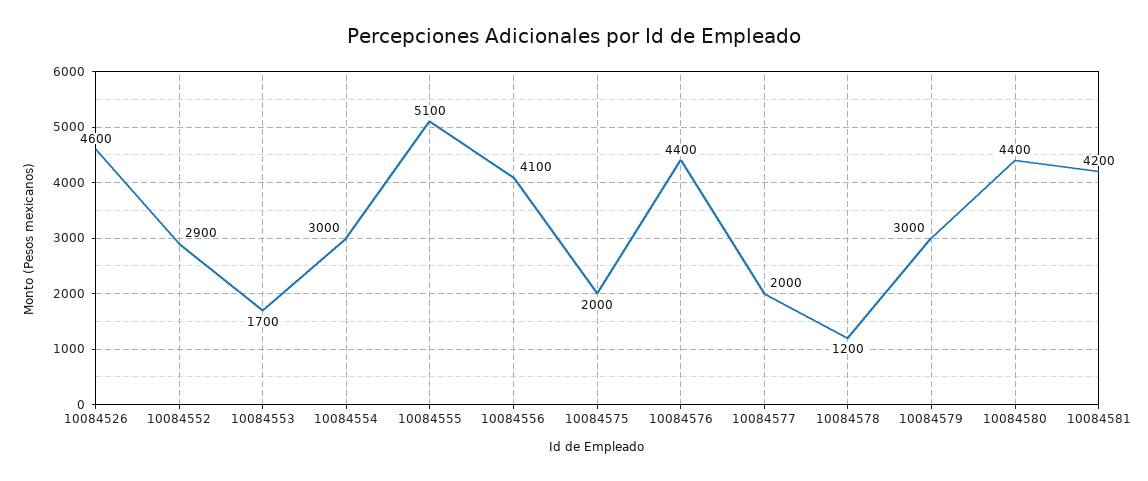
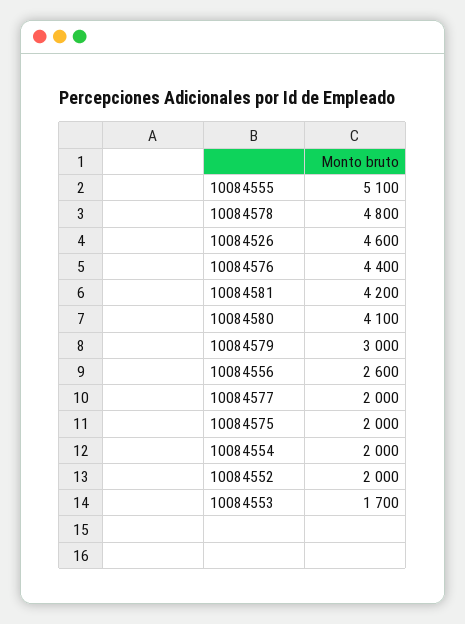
  {
    "10084526": 4600,
-   "10084552": 2900,
+   "10084552": 2000,
    "10084553": 1700,
-   "10084554": 3000,
+   "10084554": 2000,
    "10084555": 5100,
-   "10084556": 4100,
+   "10084556": 2600,
    "10084575": 2000,
    "10084576": 4400,
    "10084577": 2000,
-   "10084578": 1200,
+   "10084578": 4800,
    "10084579": 3000,
-   "10084580": 4400,
+   "10084580": 4100,
    "10084581": 4200
  }

